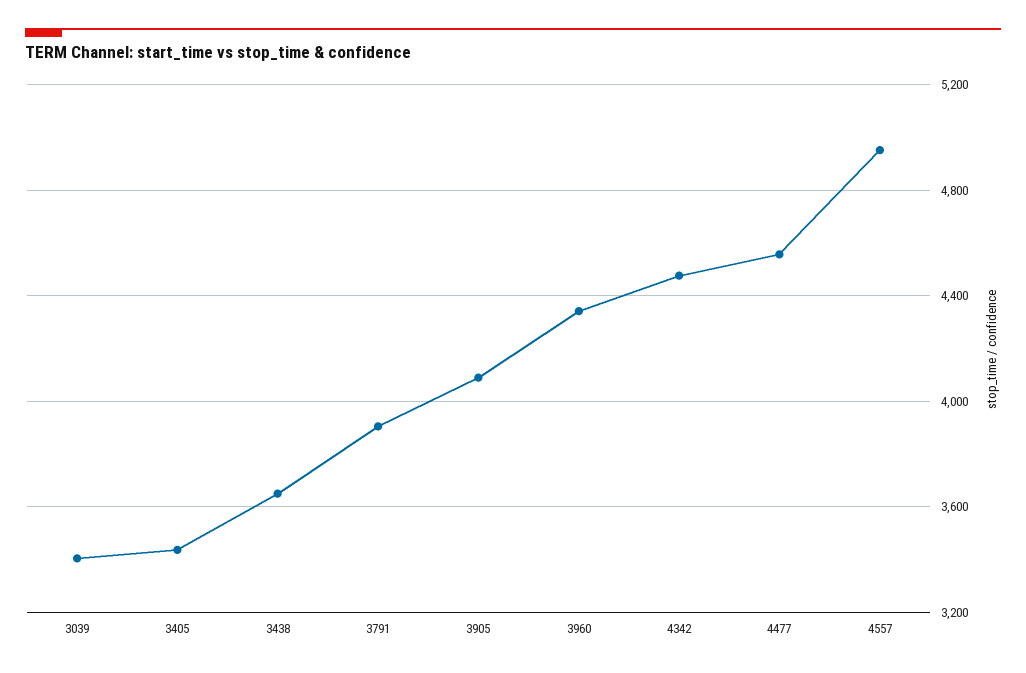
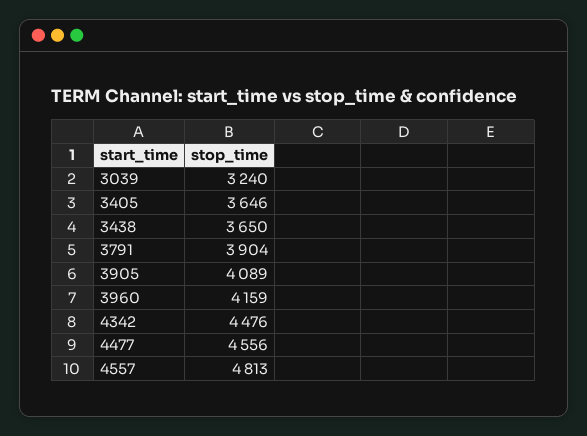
  {
-   "3039": 3400,
+   "3039": 3240,
-   "3405": 3450,
+   "3405": 3646,
    "3438": 3650,
    "3791": 3904,
    "3905": 4089,
-   "3960": 4350,
+   "3960": 4159,
    "4342": 4476,
    "4477": 4556,
-   "4557": 4950
+   "4557": 4813
  }

